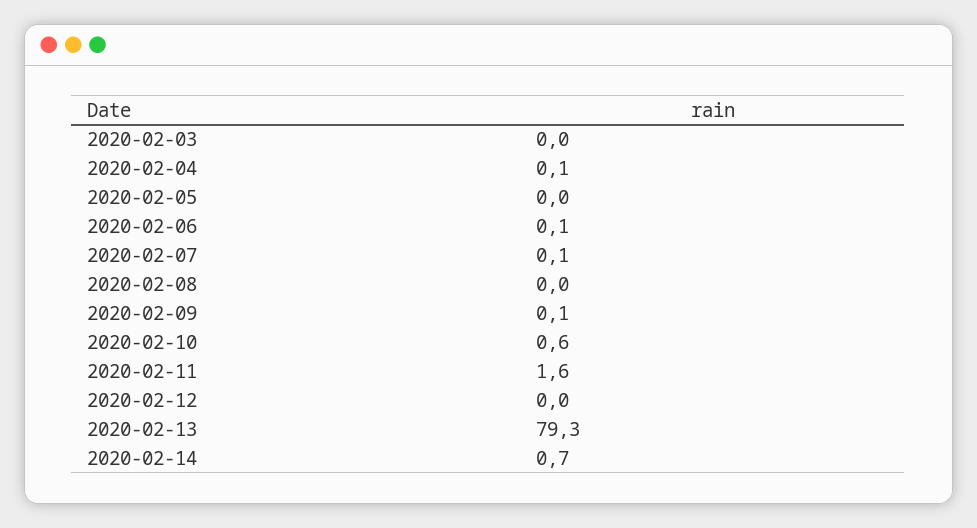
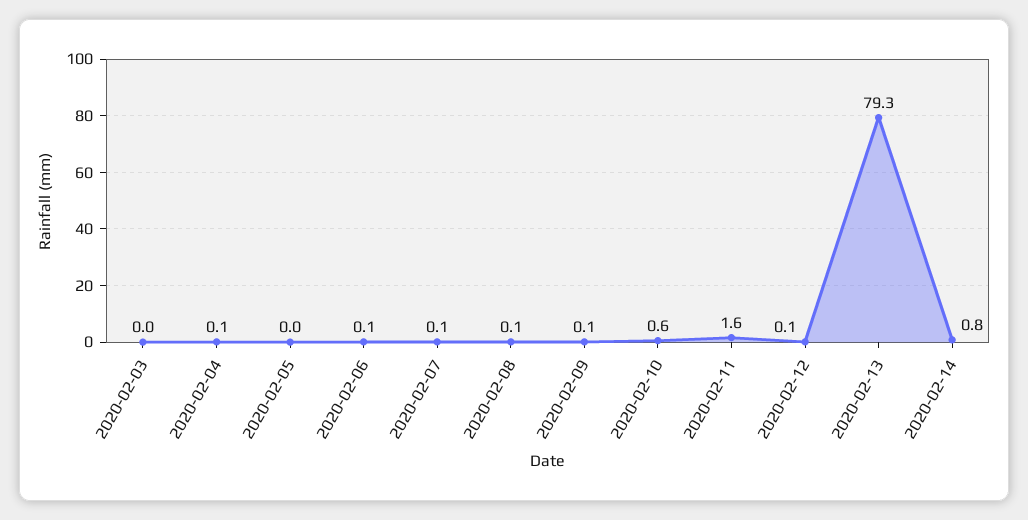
  {
    "2020-02-03": 0,
    "2020-02-04": 0.1,
    "2020-02-05": 0,
    "2020-02-06": 0.1,
    "2020-02-07": 0.1,
-   "2020-02-08": 0,
+   "2020-02-08": 0.1,
    "2020-02-09": 0.1,
    "2020-02-10": 0.6,
    "2020-02-11": 1.6,
-   "2020-02-12": 0,
+   "2020-02-12": 0.1,
    "2020-02-13": 79.3,
-   "2020-02-14": 0.7
+   "2020-02-14": 0.8
  }

